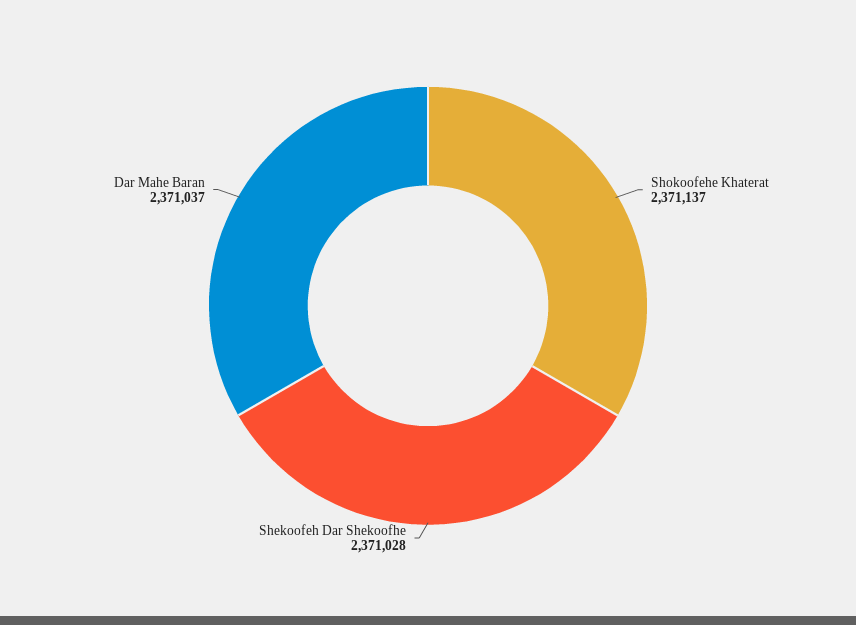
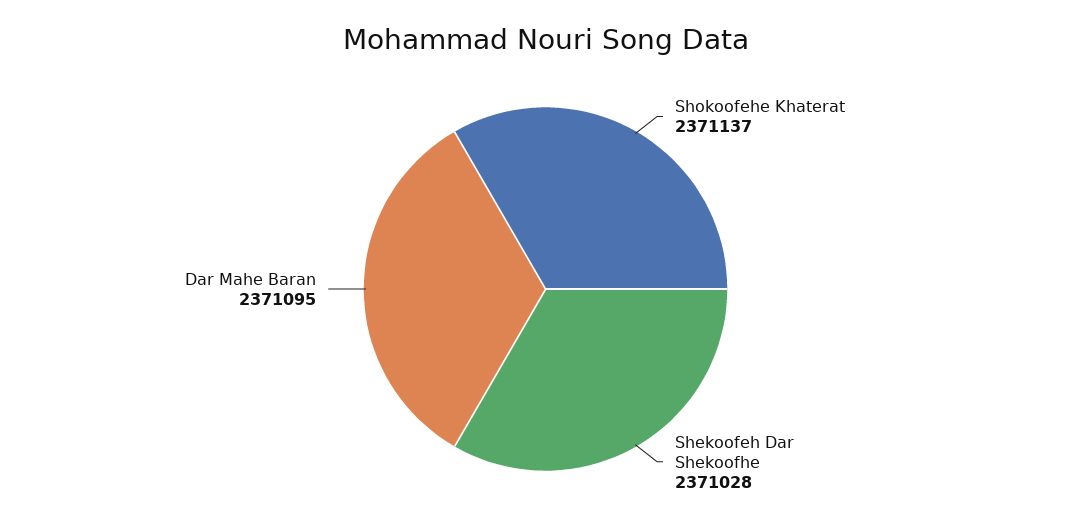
  {
    "Shokoofehe Khaterat": 2371137,
    "Shekoofeh Dar Shekoofhe": 2371028,
-   "Dar Mahe Baran": 2371037
+   "Dar Mahe Baran": 2371095
  }

